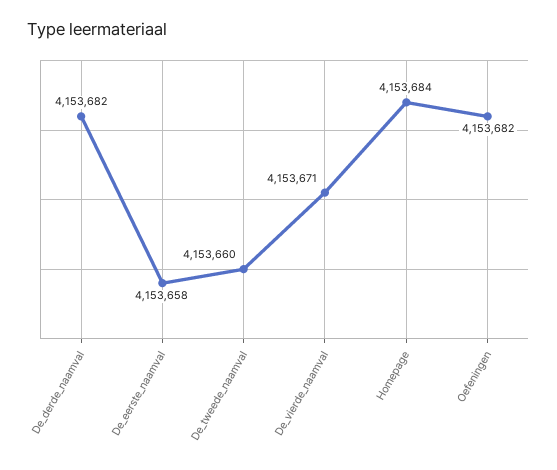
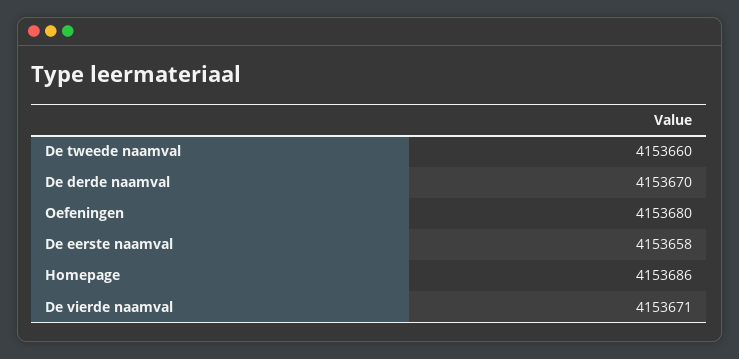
  {
-   "De_derde_naamval": 4153682,
+   "De_derde_naamval": 4153670,
    "De_eerste_naamval": 4153658,
    "De_tweede_naamval": 4153660,
    "De_vierde_naamval": 4153671,
-   "Homepage": 4153684,
+   "Homepage": 4153686,
-   "Oefeningen": 4153682
+   "Oefeningen": 4153680
  }

